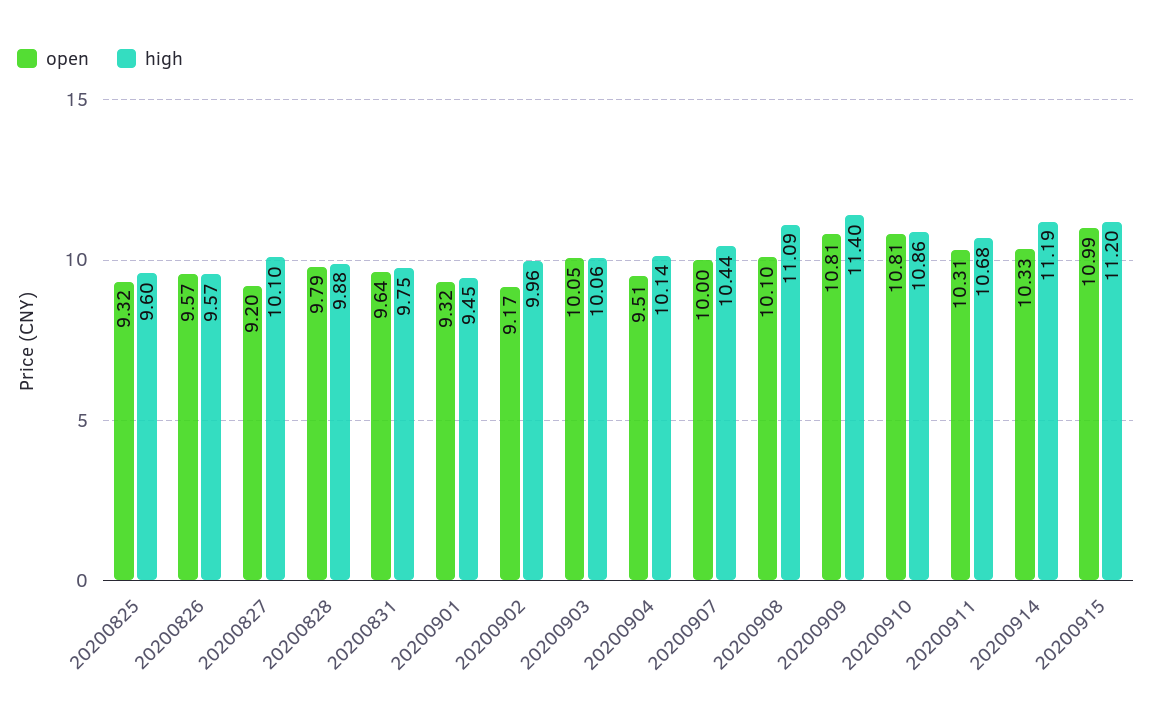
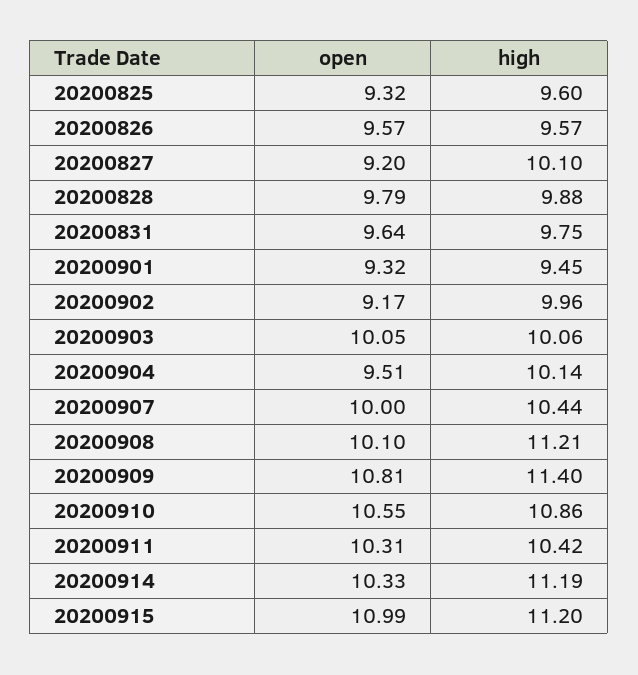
  {
    "open": {
      "20200825": 9.32,
      "20200826": 9.57,
      "20200827": 9.2,
      "20200828": 9.79,
      "20200831": 9.64,
      "20200901": 9.32,
      "20200902": 9.17,
      "20200903": 10.05,
      "20200904": 9.51,
      "20200907": 10,
      "20200908": 10.1,
      "20200909": 10.81,
-     "20200910": 10.81,
+     "20200910": 10.55,
      "20200911": 10.31,
      "20200914": 10.33,
      "20200915": 10.99
    },
    "high": {
      "20200825": 9.6,
      "20200826": 9.57,
      "20200827": 10.1,
      "20200828": 9.88,
      "20200831": 9.75,
      "20200901": 9.45,
      "20200902": 9.96,
      "20200903": 10.06,
      "20200904": 10.14,
      "20200907": 10.44,
-     "20200908": 11.09,
+     "20200908": 11.21,
      "20200909": 11.4,
      "20200910": 10.86,
-     "20200911": 10.68,
+     "20200911": 10.42,
      "20200914": 11.19,
      "20200915": 11.2
    }
  }

